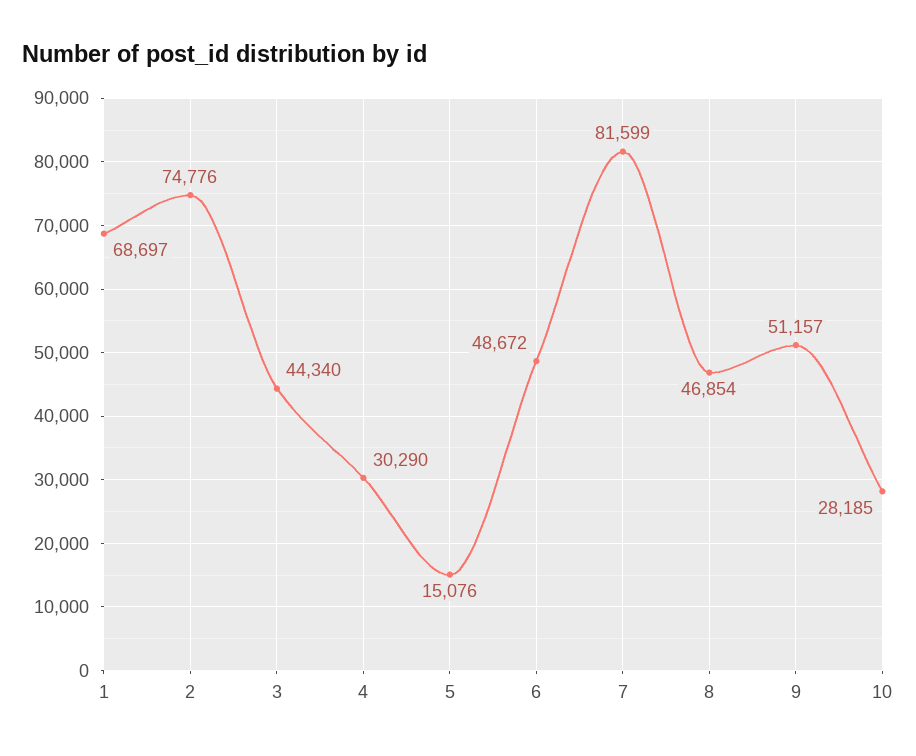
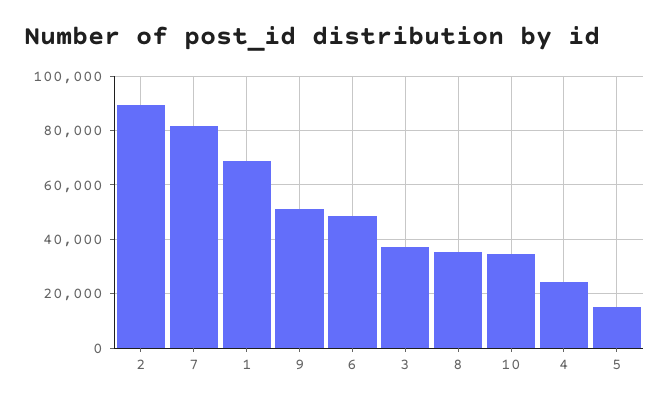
  {
    "1": 68697,
-   "2": 74776,
+   "2": 90000,
-   "3": 44340,
+   "3": 37500,
-   "4": 30290,
+   "4": 25000,
    "5": 15076,
    "6": 48672,
    "7": 81599,
-   "8": 46854,
+   "8": 35000,
    "9": 51157,
-   "10": 28185
+   "10": 35000
  }

